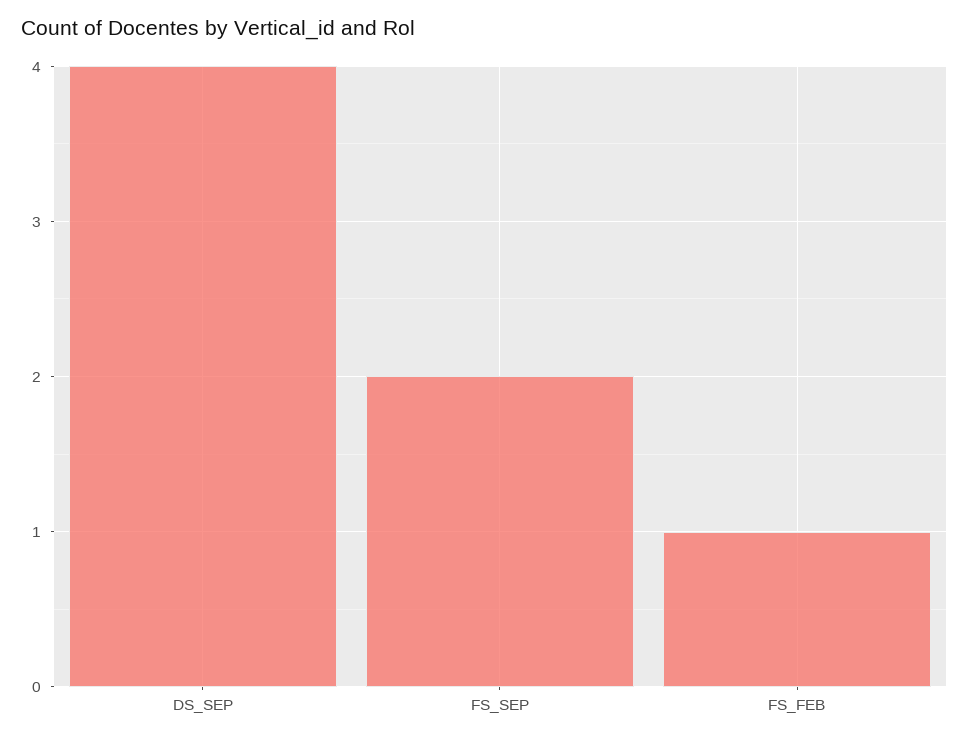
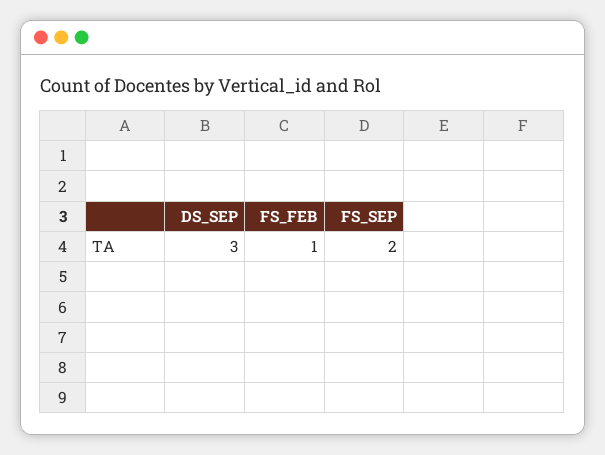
  {
-   "DS_SEP": 4,
+   "DS_SEP": 3,
    "FS_SEP": 2,
    "FS_FEB": 1
  }

